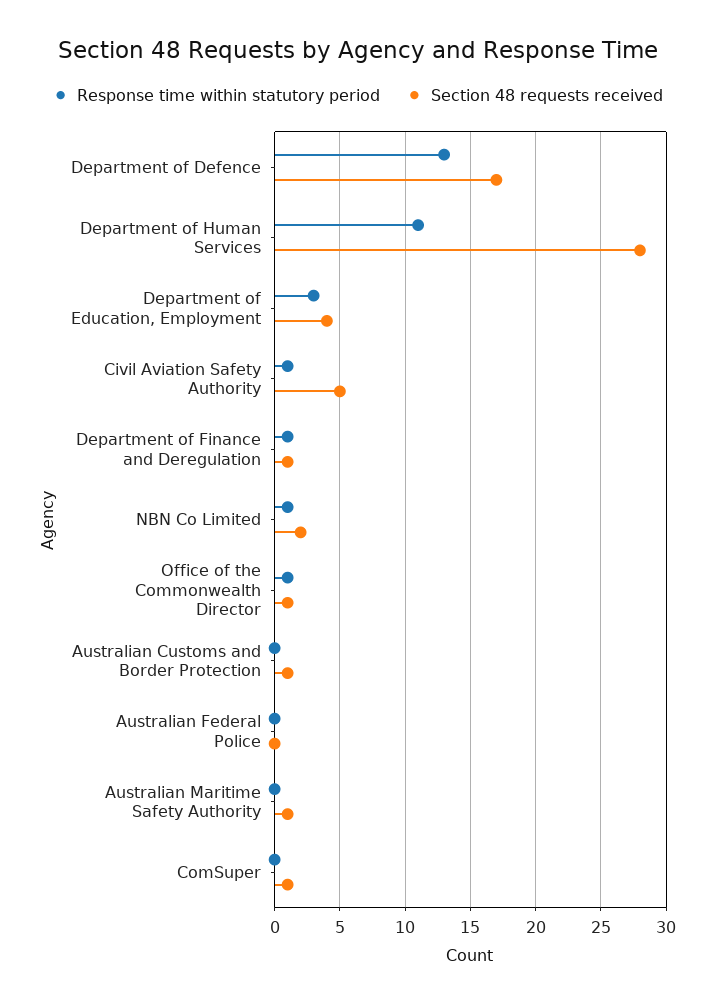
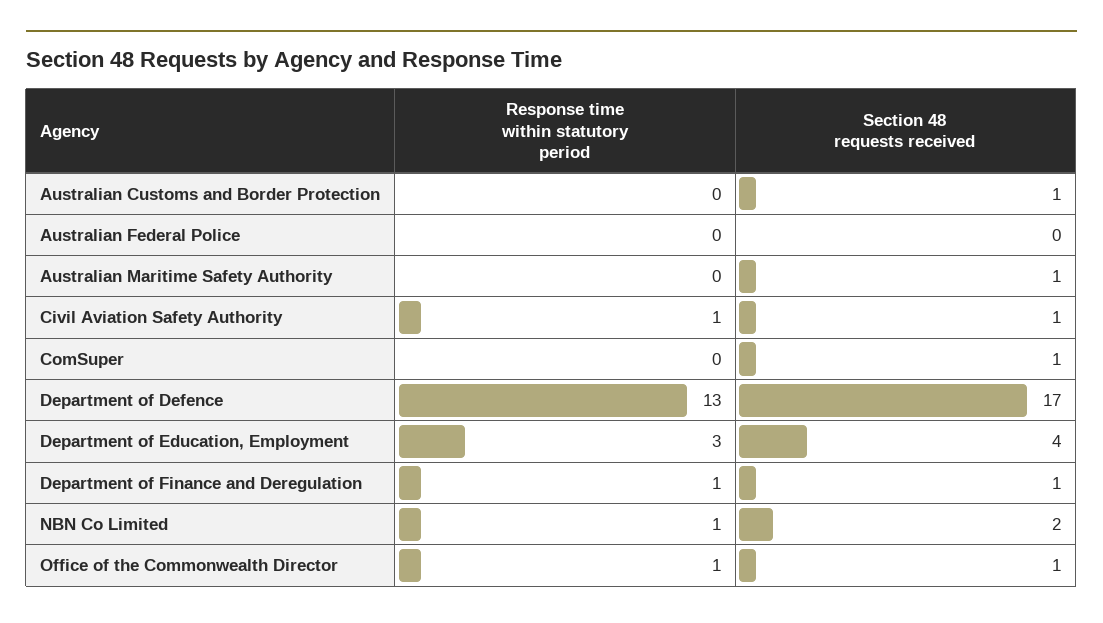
  {
    "Response time within statutory period": {
      "Department of Defence": 13,
-     "Department of Human Services": 11,
      "Department of Education, Employment": 3,
      "Civil Aviation Safety Authority": 1,
      "Department of Finance and Deregulation": 1,
      "NBN Co Limited": 1,
      "Office of the Commonwealth Director": 1,
      "Australian Customs and Border Protection": 0,
      "Australian Federal Police": 0,
      "Australian Maritime Safety Authority": 0,
      "ComSuper": 0
    },
    "Section 48 requests received": {
      "Department of Defence": 17,
-     "Department of Human Services": 28,
      "Department of Education, Employment": 4,
-     "Civil Aviation Safety Authority": 5,
+     "Civil Aviation Safety Authority": 1,
      "Department of Finance and Deregulation": 1,
      "NBN Co Limited": 2,
      "Office of the Commonwealth Director": 1,
      "Australian Customs and Border Protection": 1,
      "Australian Federal Police": 0,
      "Australian Maritime Safety Authority": 1,
      "ComSuper": 1
    }
  }

